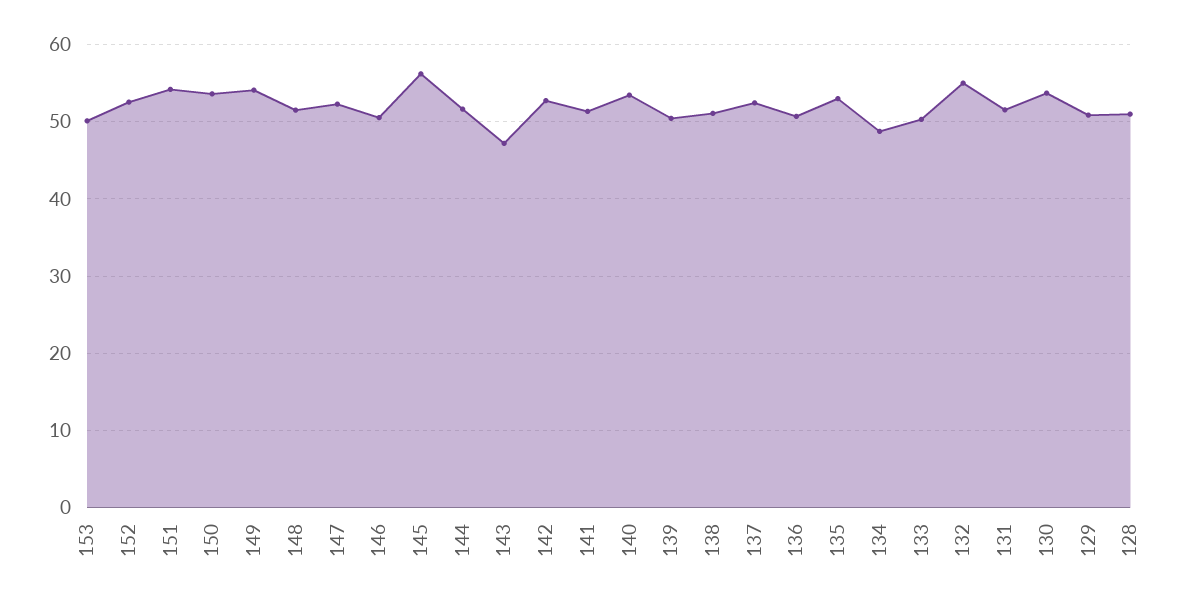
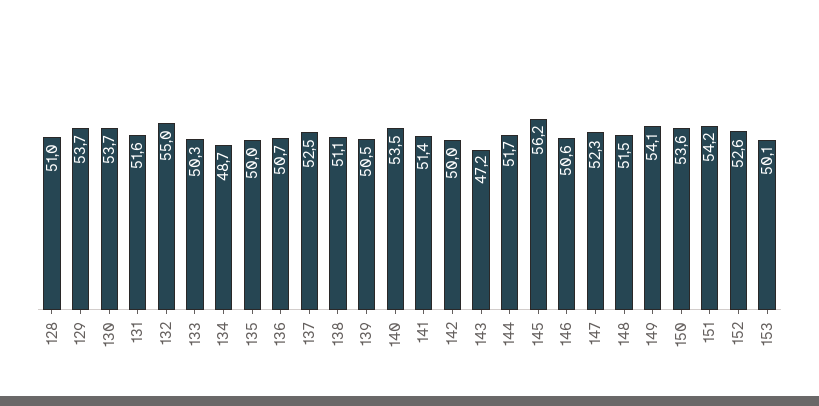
  {
    "153": 50.1,
    "152": 52.6,
    "151": 54.2,
    "150": 53.6,
    "149": 54.1,
    "148": 51.5,
    "147": 52.3,
    "146": 50.6,
    "145": 56.2,
    "144": 51.7,
    "143": 47.2,
-   "142": 53,
+   "142": 50,
    "141": 51.4,
    "140": 53.5,
    "139": 50.5,
    "138": 51.1,
    "137": 52.5,
    "136": 50.7,
-   "135": 53,
+   "135": 50,
    "134": 48.7,
    "133": 50.3,
    "132": 55,
    "131": 51.6,
    "130": 53.7,
-   "129": 51,
+   "129": 53.7,
    "128": 51
  }

